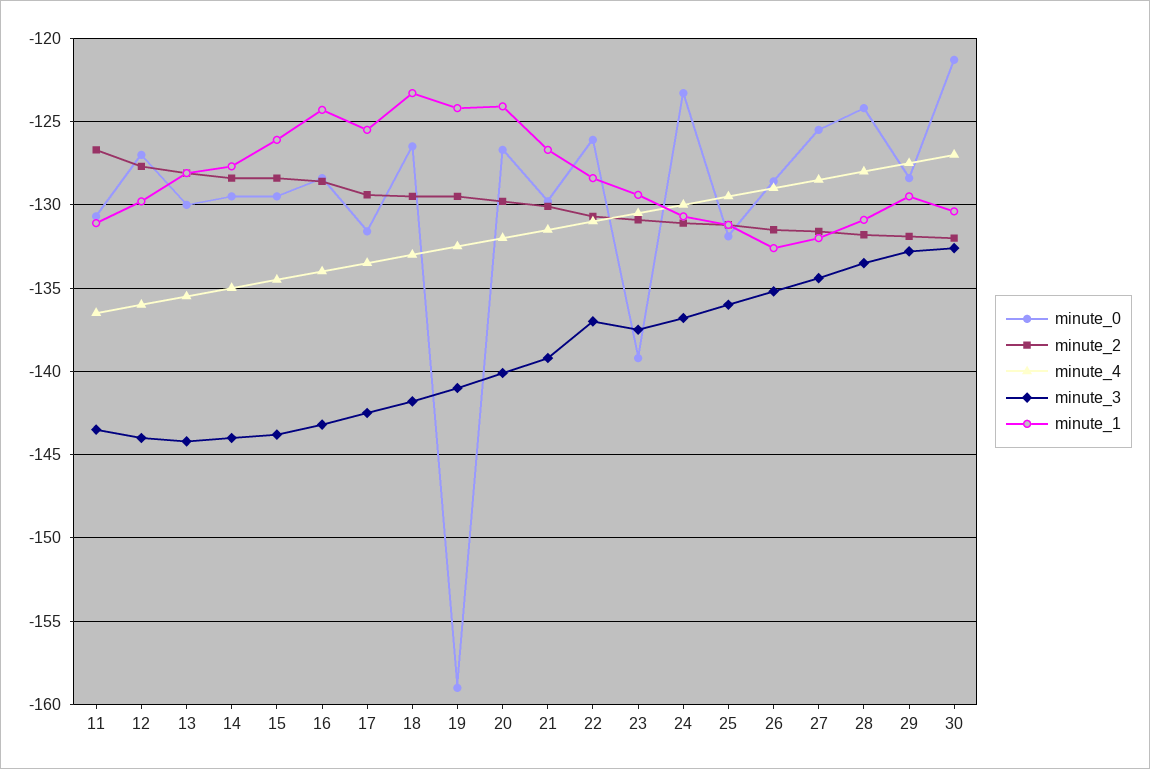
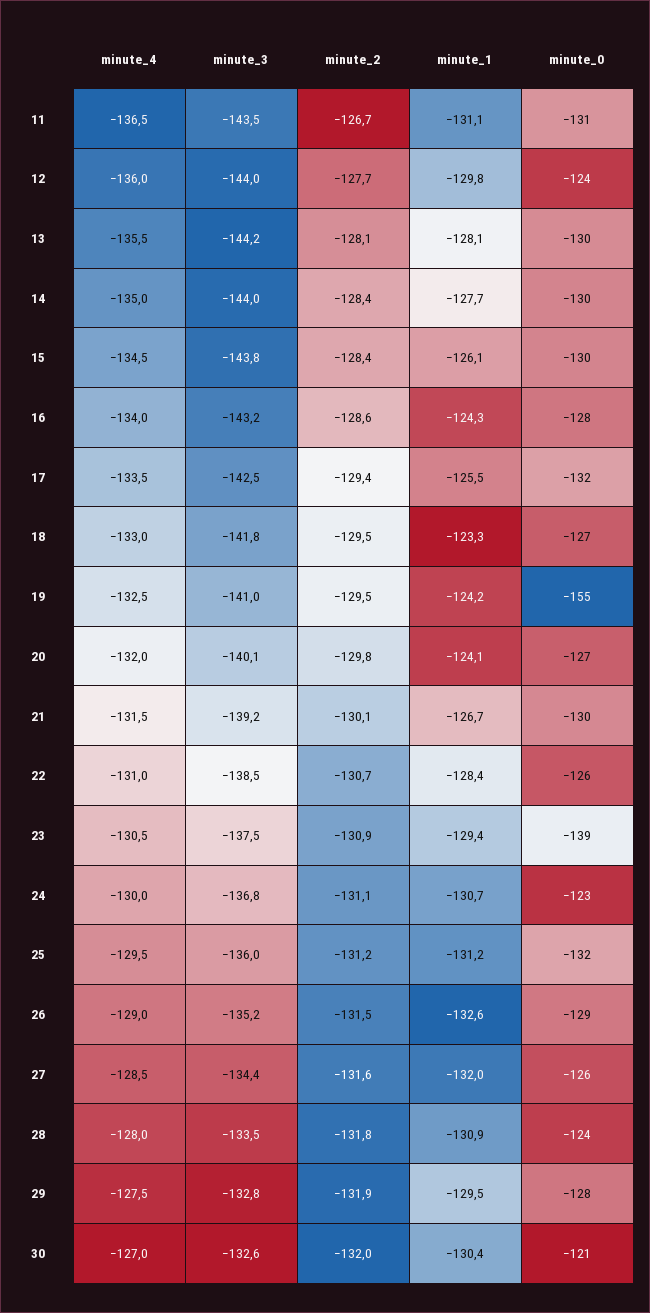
  {
    "minute_0": {
      "11": -131,
-     "12": -127,
+     "12": -124,
      "13": -130,
      "14": -130,
      "15": -130,
      "16": -128,
      "17": -132,
      "18": -127,
-     "19": -159,
+     "19": -155,
      "20": -127,
      "21": -130,
      "22": -126,
      "23": -139,
      "24": -123,
      "25": -132,
      "26": -129,
      "27": -126,
      "28": -124,
      "29": -128,
      "30": -121
    },
    "minute_2": {
      "11": -126.7,
      "12": -127.7,
      "13": -128.1,
      "14": -128.4,
      "15": -128.4,
      "16": -128.6,
      "17": -129.4,
      "18": -129.5,
      "19": -129.5,
      "20": -129.8,
      "21": -130.1,
      "22": -130.7,
      "23": -130.9,
      "24": -131.1,
      "25": -131.2,
      "26": -131.5,
      "27": -131.6,
      "28": -131.8,
      "29": -131.9,
      "30": -132
    },
    "minute_4": {
      "11": -136.5,
      "12": -136,
      "13": -135.5,
      "14": -135,
      "15": -134.5,
      "16": -134,
      "17": -133.5,
      "18": -133,
      "19": -132.5,
      "20": -132,
      "21": -131.5,
      "22": -131,
      "23": -130.5,
      "24": -130,
      "25": -129.5,
      "26": -129,
      "27": -128.5,
      "28": -128,
      "29": -127.5,
      "30": -127
    },
    "minute_3": {
      "11": -143.5,
      "12": -144,
      "13": -144.2,
      "14": -144,
      "15": -143.8,
      "16": -143.2,
      "17": -142.5,
      "18": -141.8,
      "19": -141,
      "20": -140.1,
      "21": -139.2,
-     "22": -137,
+     "22": -138.5,
      "23": -137.5,
      "24": -136.8,
      "25": -136,
      "26": -135.2,
      "27": -134.4,
      "28": -133.5,
      "29": -132.8,
      "30": -132.6
    },
    "minute_1": {
      "11": -131.1,
      "12": -129.8,
      "13": -128.1,
      "14": -127.7,
      "15": -126.1,
      "16": -124.3,
      "17": -125.5,
      "18": -123.3,
      "19": -124.2,
      "20": -124.1,
      "21": -126.7,
      "22": -128.4,
      "23": -129.4,
      "24": -130.7,
      "25": -131.2,
      "26": -132.6,
      "27": -132,
      "28": -130.9,
      "29": -129.5,
      "30": -130.4
    }
  }

